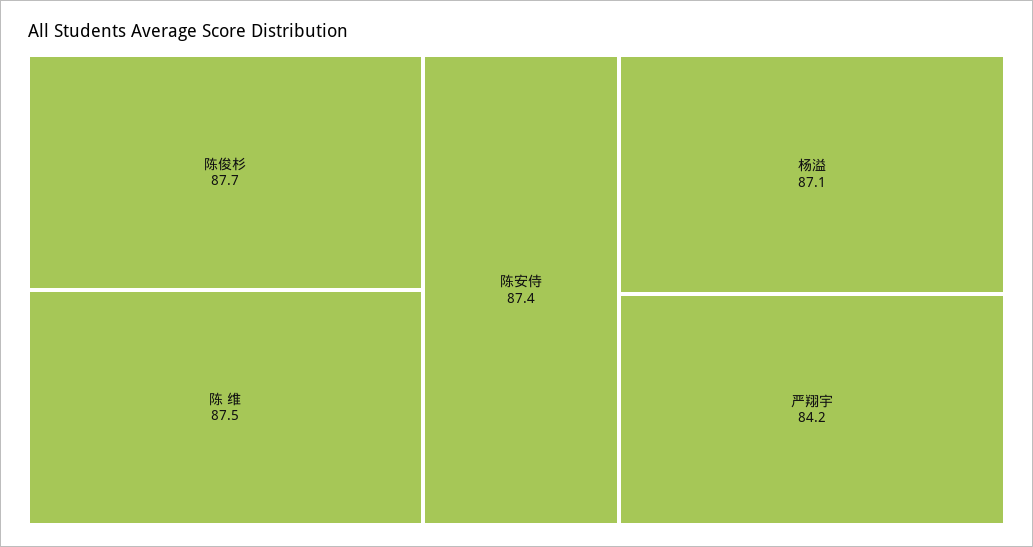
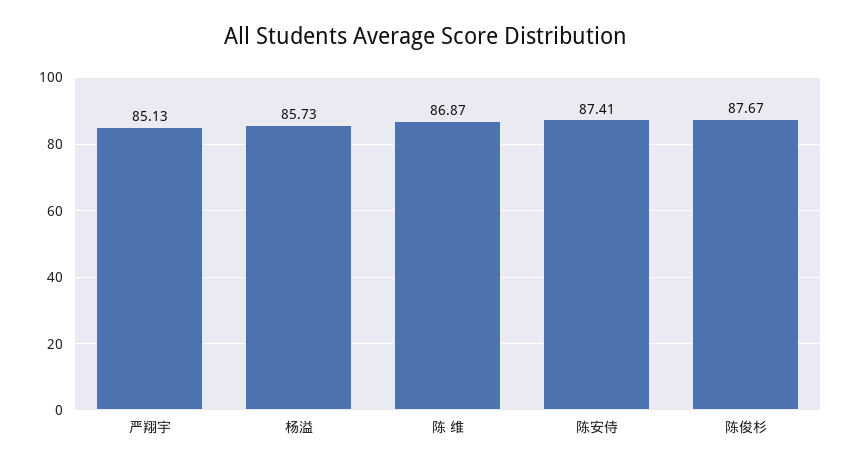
  {
    "陈俊杉": 87.67,
-   "陈 维": 87.5,
+   "陈 维": 86.87,
    "陈安侍": 87.41,
-   "杨溢": 87.1,
+   "杨溢": 85.73,
-   "严翔宇": 84.2
+   "严翔宇": 85.13
  }

